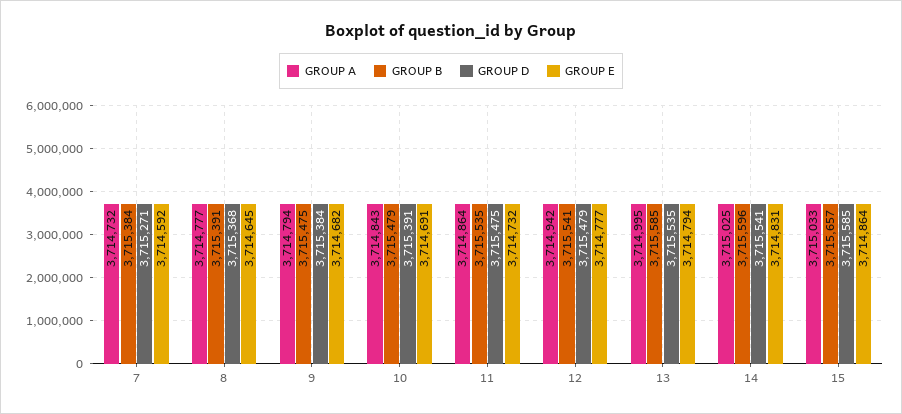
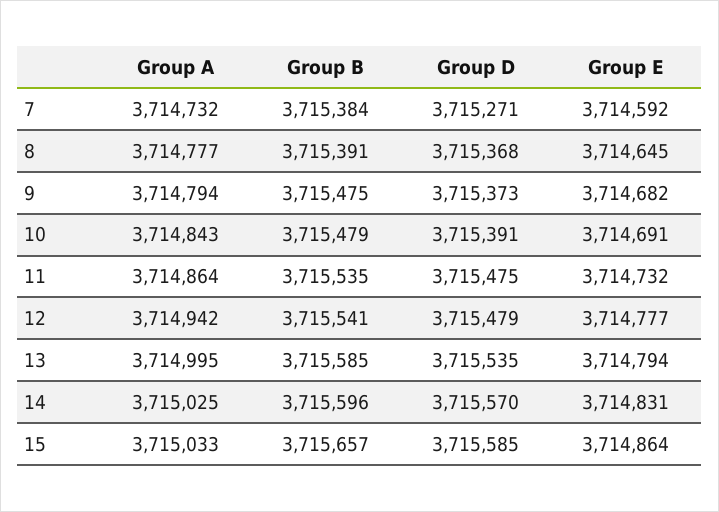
  {
    "GROUP A": {
      "7": 3714732,
      "8": 3714777,
      "9": 3714794,
      "10": 3714843,
      "11": 3714864,
      "12": 3714942,
      "13": 3714995,
      "14": 3715025,
      "15": 3715033
    },
    "GROUP B": {
      "7": 3715384,
      "8": 3715391,
      "9": 3715475,
      "10": 3715479,
      "11": 3715535,
      "12": 3715541,
      "13": 3715585,
      "14": 3715596,
      "15": 3715657
    },
    "GROUP D": {
      "7": 3715271,
      "8": 3715368,
-     "9": 3715384,
+     "9": 3715373,
      "10": 3715391,
      "11": 3715475,
      "12": 3715479,
      "13": 3715535,
-     "14": 3715541,
+     "14": 3715570,
      "15": 3715585
    },
    "GROUP E": {
      "7": 3714592,
      "8": 3714645,
      "9": 3714682,
      "10": 3714691,
      "11": 3714732,
      "12": 3714777,
      "13": 3714794,
      "14": 3714831,
      "15": 3714864
    }
  }

